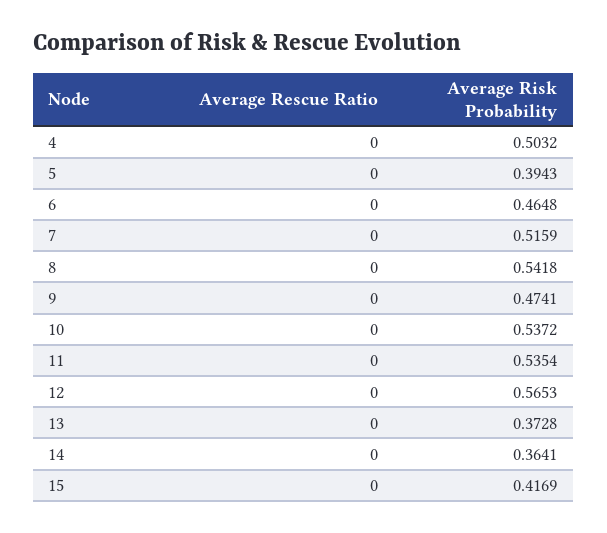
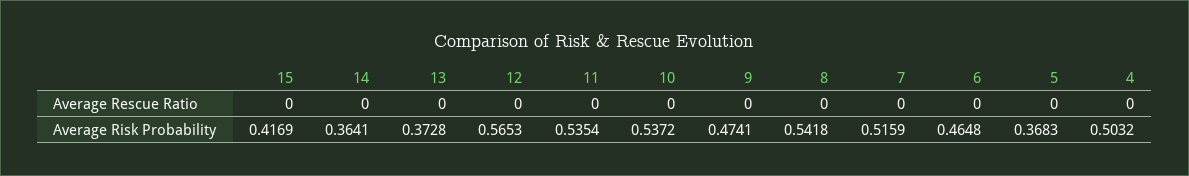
  {
    "Average Rescue Ratio": {
      "4": 0,
      "5": 0,
      "6": 0,
      "7": 0,
      "8": 0,
      "9": 0,
      "10": 0,
      "11": 0,
      "12": 0,
      "13": 0,
      "14": 0,
      "15": 0
    },
    "Average Risk Probability": {
      "4": 0.5032,
-     "5": 0.3943,
+     "5": 0.3683,
      "6": 0.4648,
      "7": 0.5159,
      "8": 0.5418,
      "9": 0.4741,
      "10": 0.5372,
      "11": 0.5354,
      "12": 0.5653,
      "13": 0.3728,
      "14": 0.3641,
      "15": 0.4169
    }
  }

